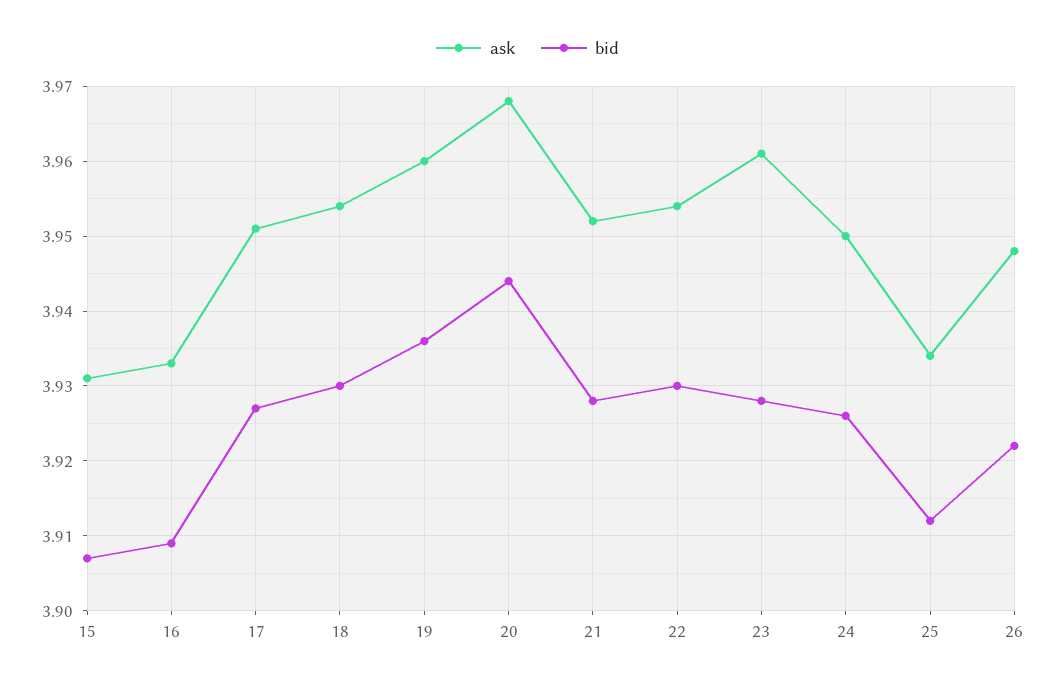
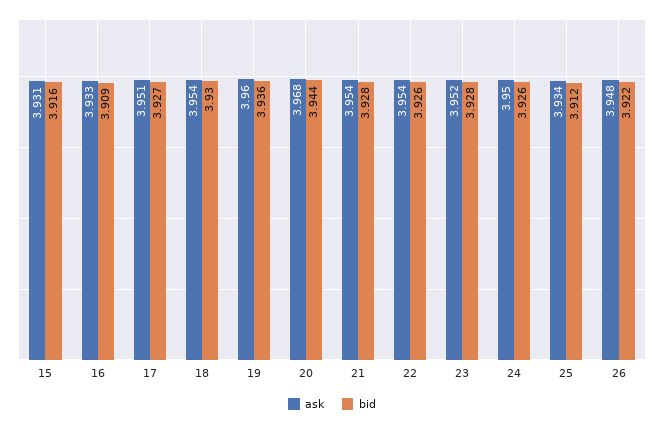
  {
    "ask": {
      "15": 3.931,
      "16": 3.933,
      "17": 3.951,
      "18": 3.954,
      "19": 3.96,
      "20": 3.968,
-     "21": 3.952,
+     "21": 3.954,
      "22": 3.954,
-     "23": 3.961,
+     "23": 3.952,
      "24": 3.95,
      "25": 3.934,
      "26": 3.948
    },
    "bid": {
-     "15": 3.907,
+     "15": 3.916,
      "16": 3.909,
      "17": 3.927,
      "18": 3.93,
      "19": 3.936,
      "20": 3.944,
      "21": 3.928,
-     "22": 3.93,
+     "22": 3.926,
      "23": 3.928,
      "24": 3.926,
      "25": 3.912,
      "26": 3.922
    }
  }

